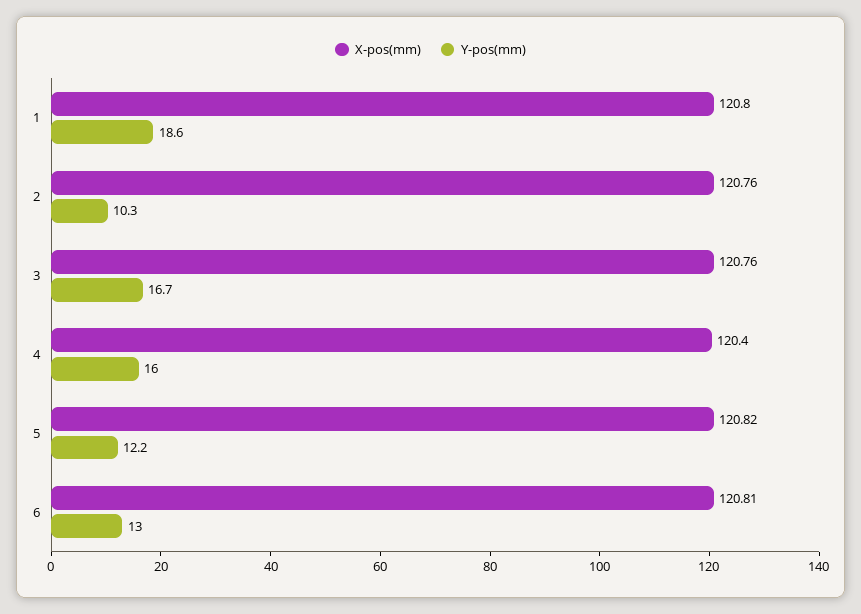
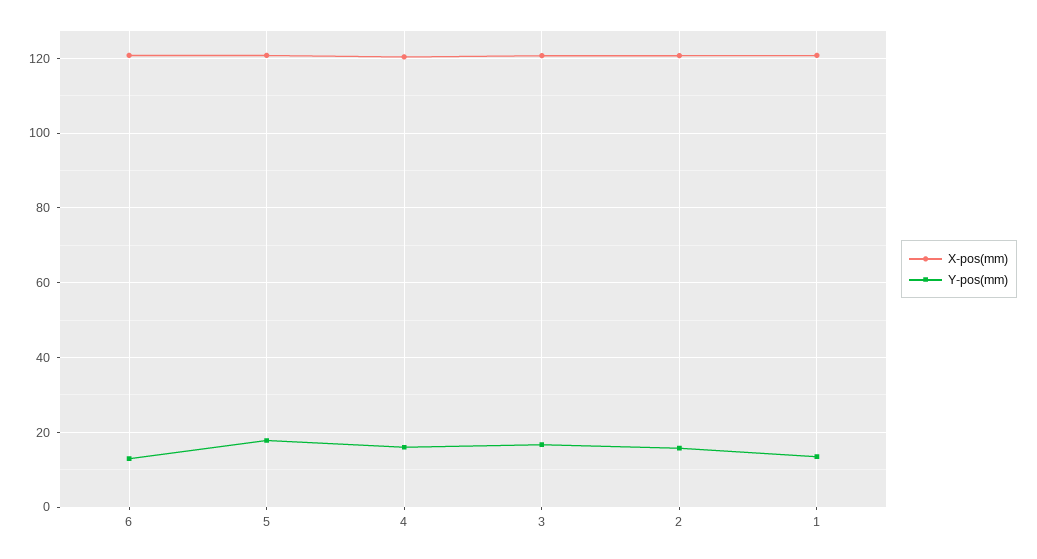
  {
    "X-pos(mm)": {
      "1": 120.8,
      "2": 120.76,
      "3": 120.76,
      "4": 120.4,
      "5": 120.82,
      "6": 120.81
    },
    "Y-pos(mm)": {
-     "1": 18.6,
+     "1": 14,
-     "2": 10.3,
+     "2": 16,
      "3": 16.7,
      "4": 16,
-     "5": 12.2,
+     "5": 18,
      "6": 13
    }
  }

